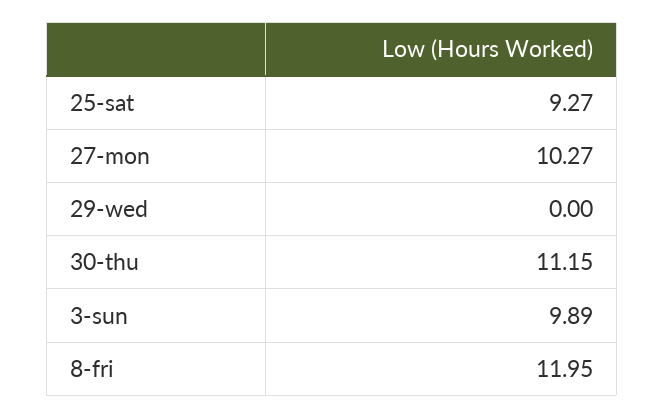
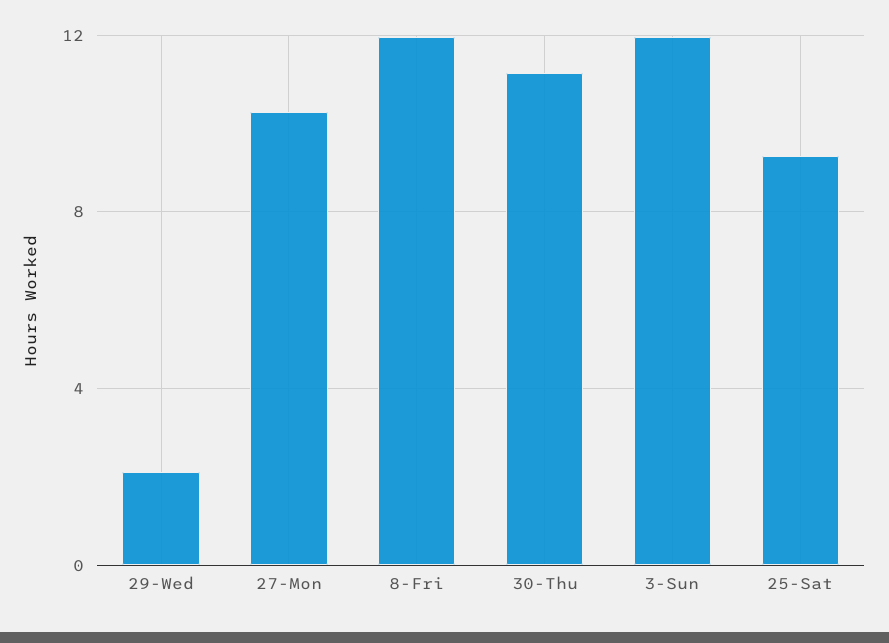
  {
    "25-sat": 9.27,
    "27-mon": 10.27,
-   "29-wed": 0,
+   "29-wed": 2,
    "30-thu": 11.15,
-   "3-sun": 9.89,
+   "3-sun": 12,
    "8-fri": 11.95
  }

